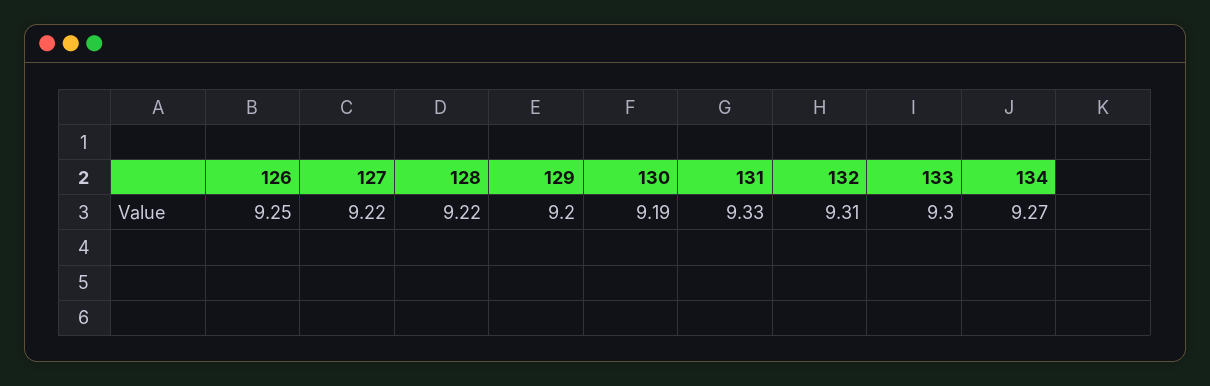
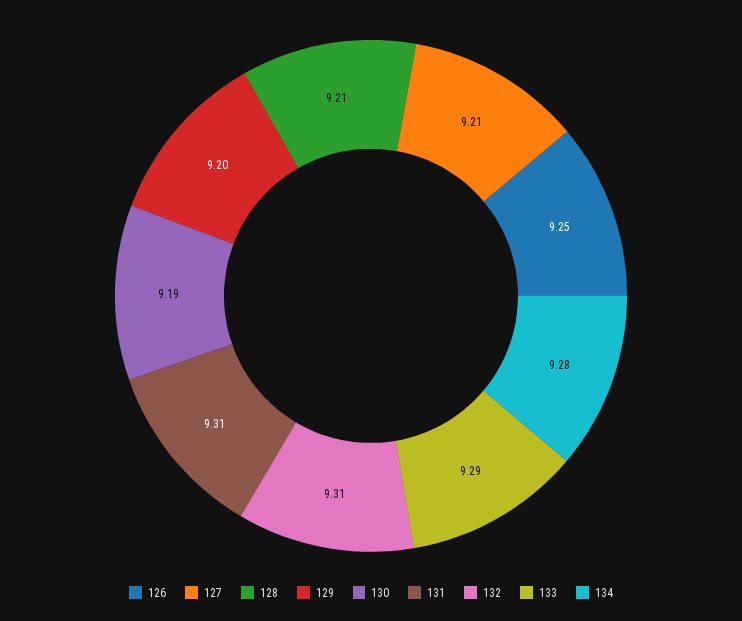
  {
    "126": 9.25,
-   "127": 9.22,
+   "127": 9.21,
-   "128": 9.22,
+   "128": 9.21,
    "129": 9.2,
    "130": 9.19,
-   "131": 9.33,
+   "131": 9.31,
    "132": 9.31,
-   "133": 9.3,
+   "133": 9.29,
-   "134": 9.27
+   "134": 9.28
  }

